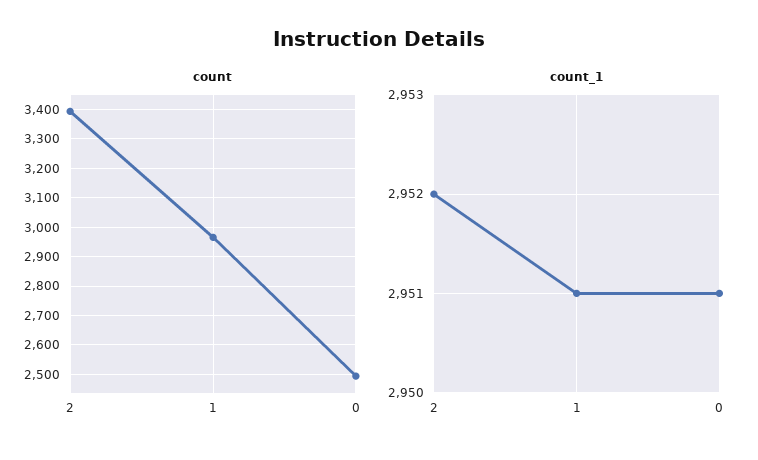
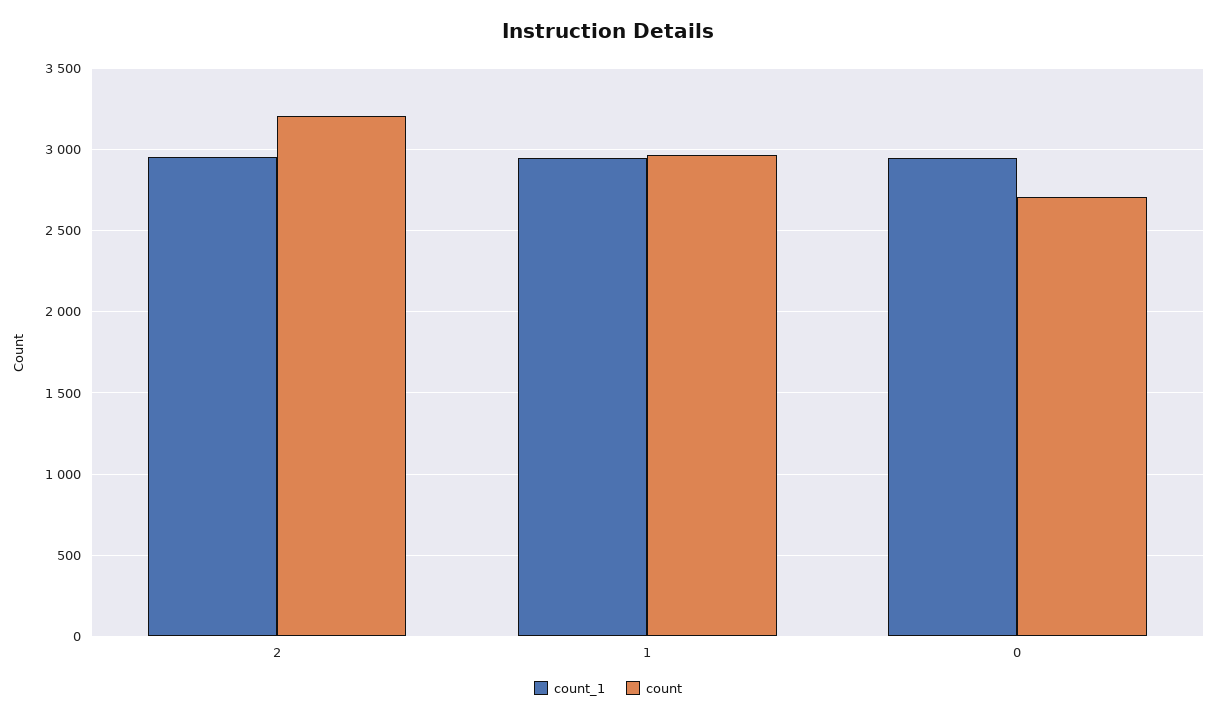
  {
    "count": {
-     "2": 3400,
+     "2": 3200,
      "1": 2975,
-     "0": 2500
+     "0": 2700
    },
    "count_1": {
      "2": 2952,
      "1": 2951,
      "0": 2951
    }
  }

